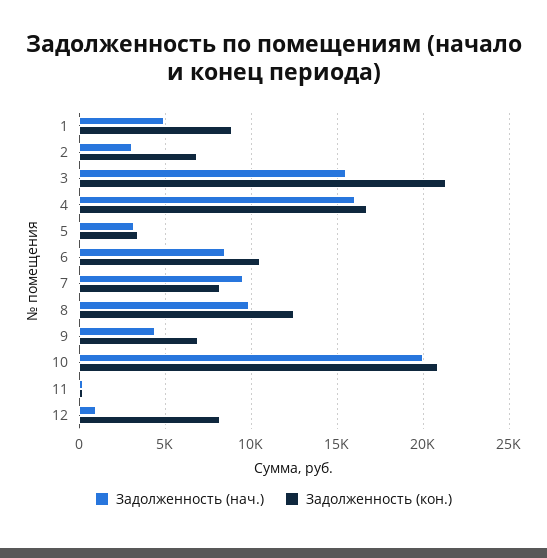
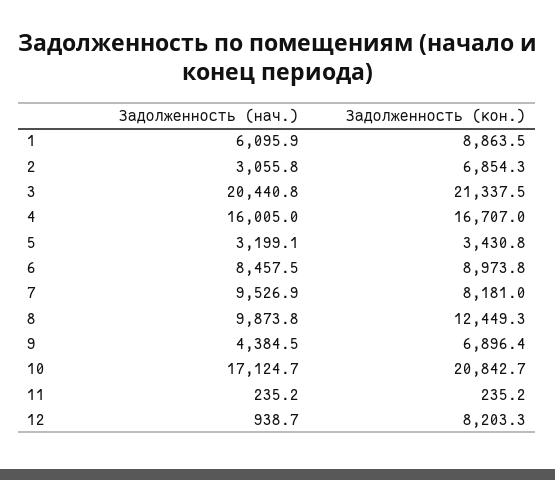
  {
    "Задолженность (нач.)": {
-     "1": 5000,
+     "1": 6095.9,
      "2": 3055.8,
-     "3": 15500,
+     "3": 20440.8,
      "4": 16005,
      "5": 3199.1,
      "6": 8457.5,
      "7": 9526.9,
      "8": 9873.8,
      "9": 4384.5,
-     "10": 20000,
+     "10": 17124.7,
      "11": 235.2,
      "12": 938.7
    },
    "Задолженность (кон.)": {
      "1": 8863.5,
      "2": 6854.3,
      "3": 21337.5,
      "4": 16707,
      "5": 3430.8,
-     "6": 10500,
+     "6": 8973.8,
      "7": 8181,
      "8": 12449.3,
      "9": 6896.4,
      "10": 20842.7,
      "11": 235.2,
      "12": 8203.3
    }
  }

